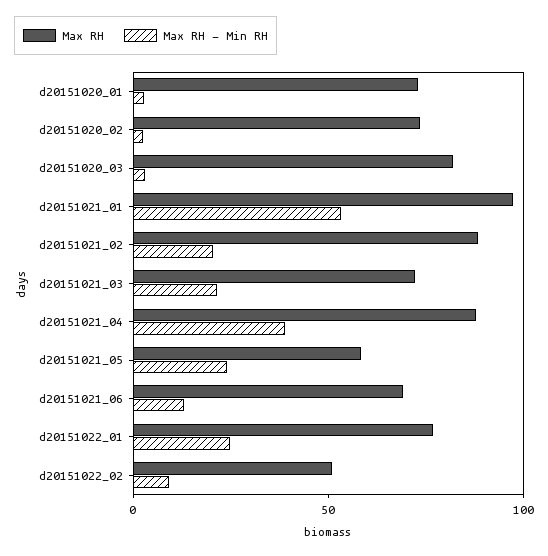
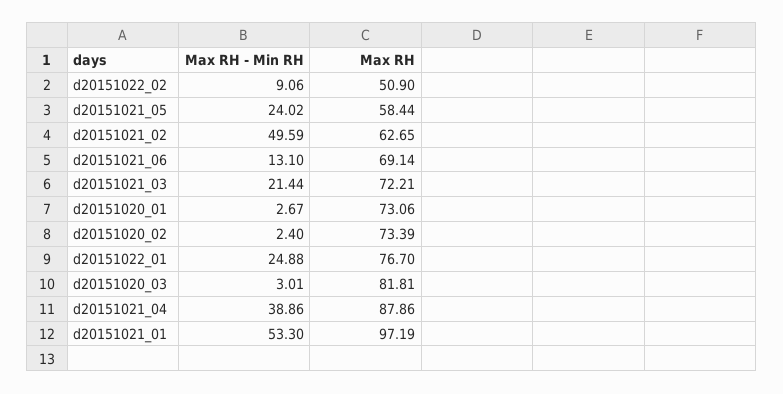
  {
    "Max RH": {
      "d20151020_01": 73.06,
      "d20151020_02": 73.39,
      "d20151020_03": 81.81,
      "d20151021_01": 97.19,
-     "d20151021_02": 90,
+     "d20151021_02": 62.65,
      "d20151021_03": 72.21,
      "d20151021_04": 87.86,
      "d20151021_05": 58.44,
      "d20151021_06": 69.14,
      "d20151022_01": 76.7,
      "d20151022_02": 50.9
    },
    "Max RH - Min RH": {
      "d20151020_01": 2.67,
      "d20151020_02": 2.4,
      "d20151020_03": 3.01,
      "d20151021_01": 53.3,
-     "d20151021_02": 20,
+     "d20151021_02": 49.59,
      "d20151021_03": 21.44,
      "d20151021_04": 38.86,
      "d20151021_05": 24.02,
      "d20151021_06": 13.1,
      "d20151022_01": 24.88,
      "d20151022_02": 9.06
    }
  }

